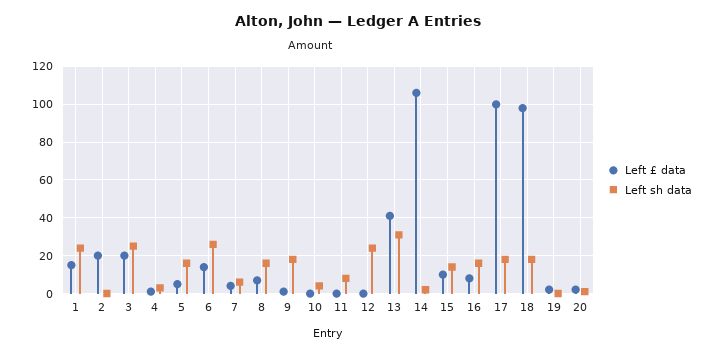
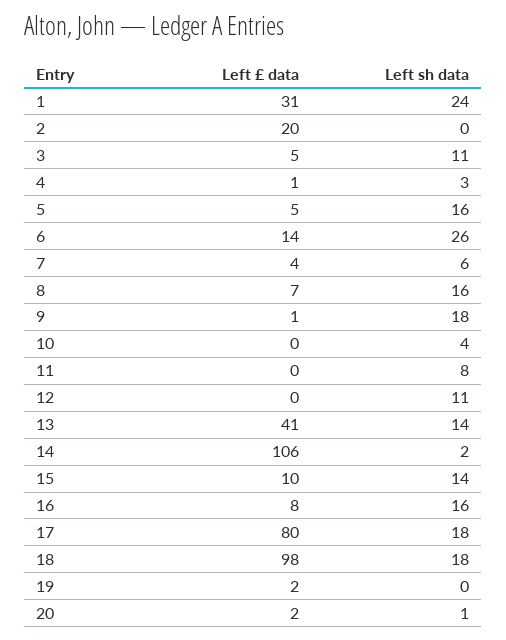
  {
    "Left £ data": {
-     "1": 15,
+     "1": 31,
      "2": 20,
-     "3": 20,
+     "3": 5,
      "4": 1,
      "5": 5,
      "6": 14,
      "7": 4,
      "8": 7,
      "9": 1,
      "10": 0,
      "11": 0,
      "12": 0,
      "13": 41,
      "14": 106,
      "15": 10,
      "16": 8,
-     "17": 100,
+     "17": 80,
      "18": 98,
      "19": 2,
      "20": 2
    },
    "Left sh data": {
      "1": 24,
      "2": 0,
-     "3": 25,
+     "3": 11,
      "4": 3,
      "5": 16,
      "6": 26,
      "7": 6,
      "8": 16,
      "9": 18,
      "10": 4,
      "11": 8,
-     "12": 25,
+     "12": 11,
-     "13": 30,
+     "13": 14,
      "14": 2,
      "15": 14,
      "16": 16,
      "17": 18,
      "18": 18,
      "19": 0,
      "20": 1
    }
  }

